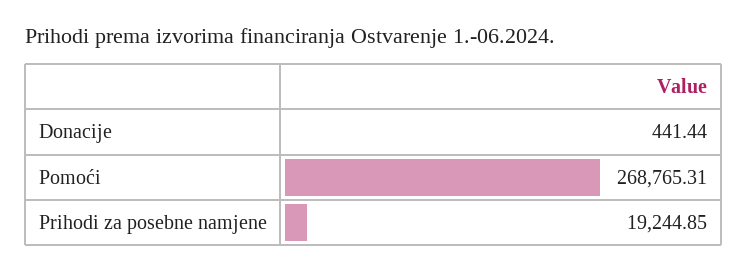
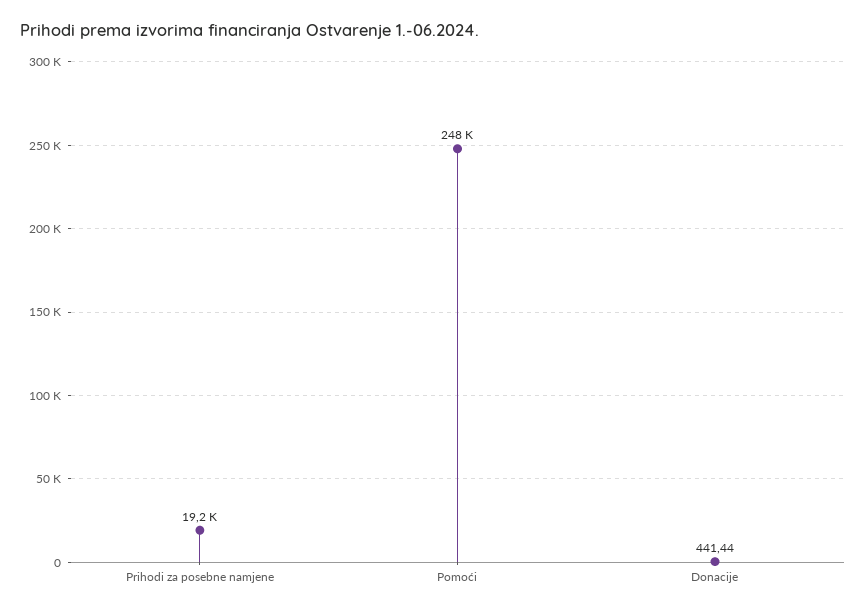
  {
    "Donacije": 441.44,
-   "Pomoći": 268765.31,
+   "Pomoći": 248000,
    "Prihodi za posebne namjene": 19244.85
  }

